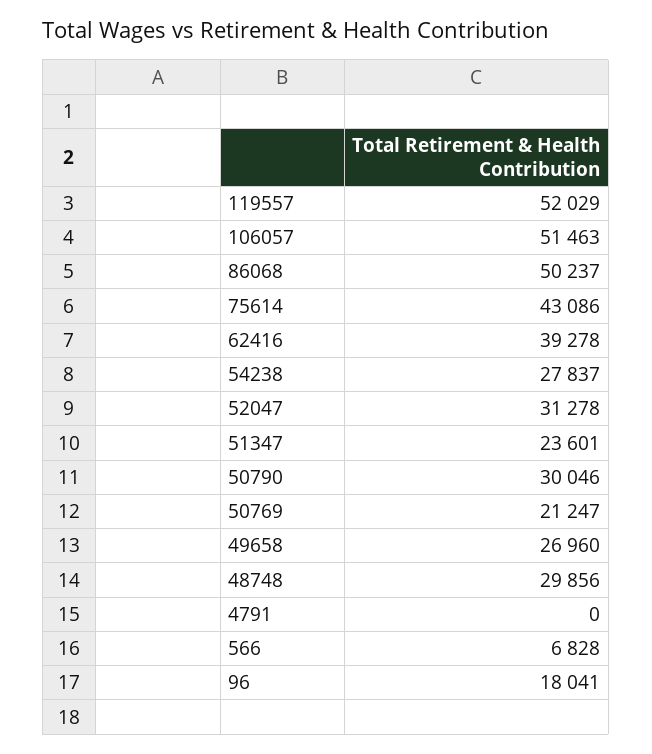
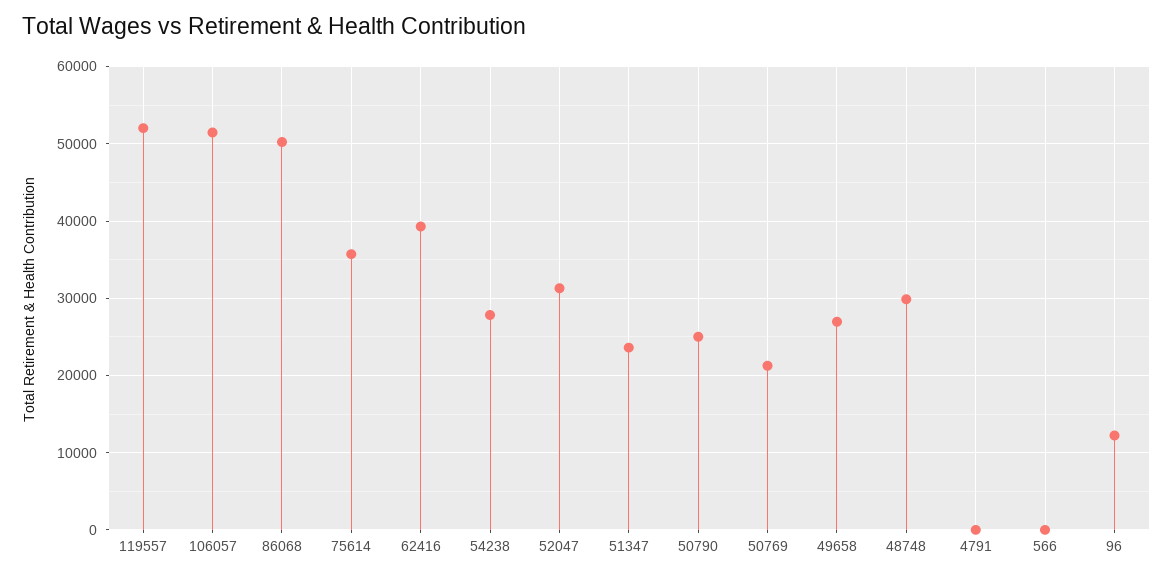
  {
    "119557": 52029,
    "106057": 51463,
    "86068": 50237,
-   "75614": 43086,
+   "75614": 36000,
    "62416": 39278,
    "54238": 27837,
    "52047": 31278,
    "51347": 23601,
-   "50790": 30046,
+   "50790": 25000,
    "50769": 21247,
    "49658": 26960,
    "48748": 29856,
    "4791": 0,
-   "566": 6828,
+   "566": 0,
-   "96": 18041
+   "96": 12000
  }

